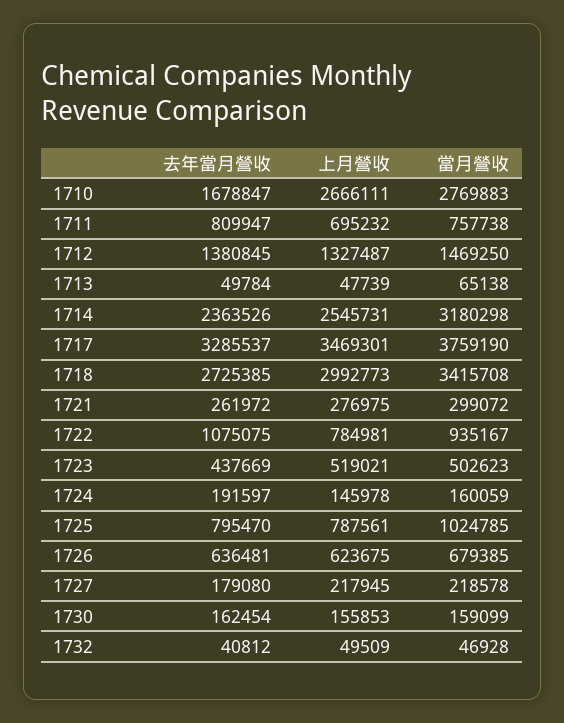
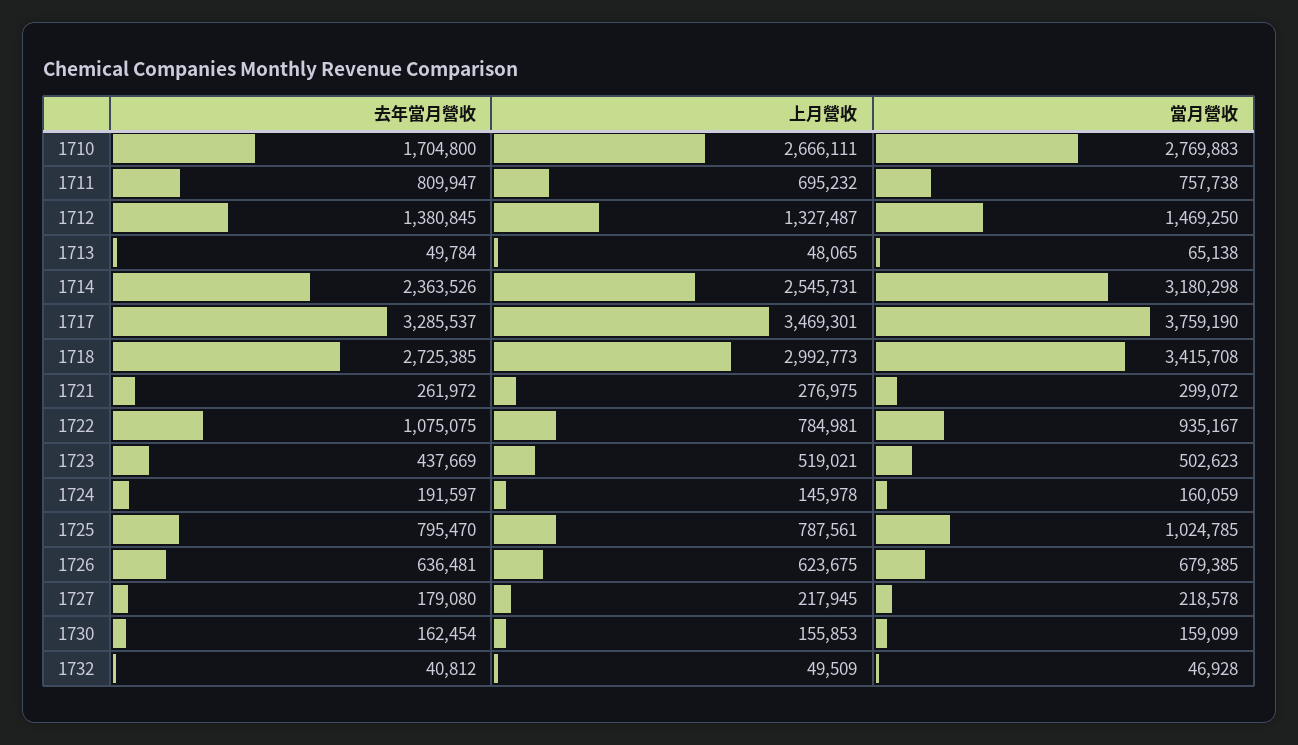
  {
    "去年當月營收": {
-     "1710": 1678847,
+     "1710": 1704800,
      "1711": 809947,
      "1712": 1380845,
      "1713": 49784,
      "1714": 2363526,
      "1717": 3285537,
      "1718": 2725385,
      "1721": 261972,
      "1722": 1075075,
      "1723": 437669,
      "1724": 191597,
      "1725": 795470,
      "1726": 636481,
      "1727": 179080,
      "1730": 162454,
      "1732": 40812
    },
    "上月營收": {
      "1710": 2666111,
      "1711": 695232,
      "1712": 1327487,
-     "1713": 47739,
+     "1713": 48065,
      "1714": 2545731,
      "1717": 3469301,
      "1718": 2992773,
      "1721": 276975,
      "1722": 784981,
      "1723": 519021,
      "1724": 145978,
      "1725": 787561,
      "1726": 623675,
      "1727": 217945,
      "1730": 155853,
      "1732": 49509
    },
    "當月營收": {
      "1710": 2769883,
      "1711": 757738,
      "1712": 1469250,
      "1713": 65138,
      "1714": 3180298,
      "1717": 3759190,
      "1718": 3415708,
      "1721": 299072,
      "1722": 935167,
      "1723": 502623,
      "1724": 160059,
      "1725": 1024785,
      "1726": 679385,
      "1727": 218578,
      "1730": 159099,
      "1732": 46928
    }
  }

